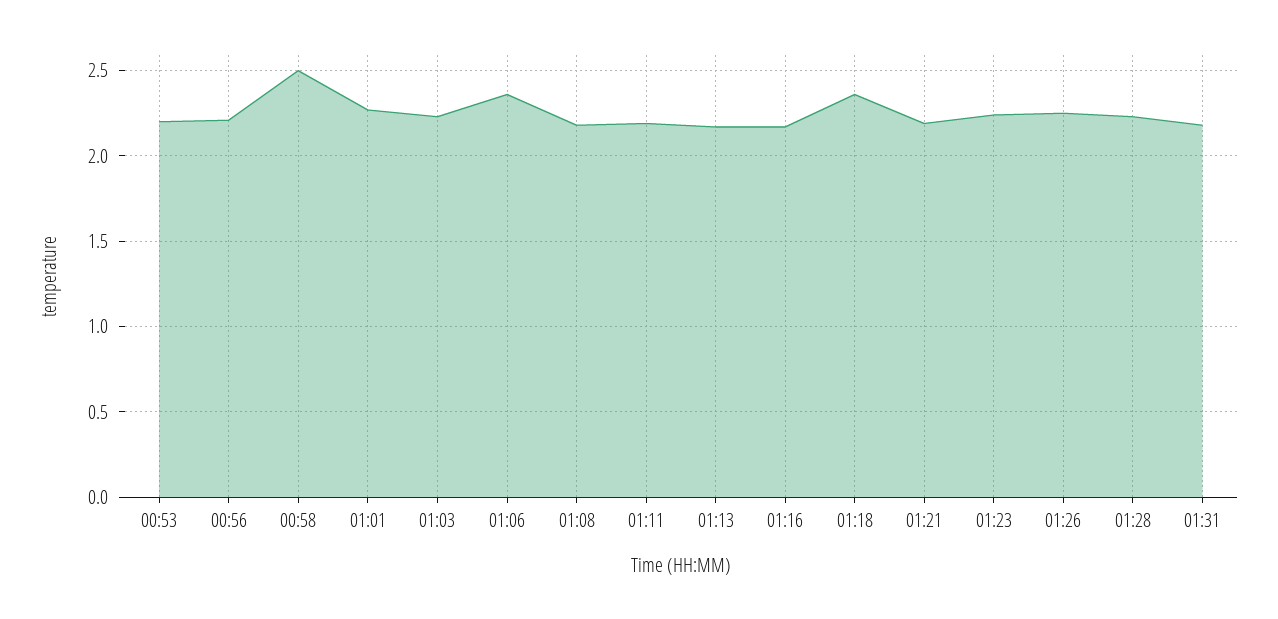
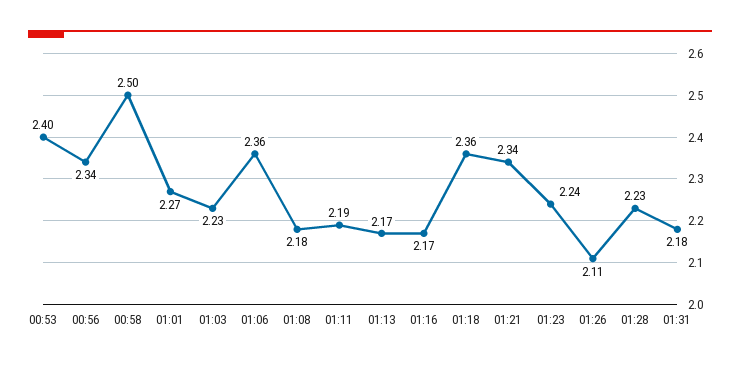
  {
-   "00:53": 2.2,
+   "00:53": 2.4,
-   "00:56": 2.2,
+   "00:56": 2.34,
    "00:58": 2.5,
    "01:01": 2.27,
    "01:03": 2.23,
    "01:06": 2.36,
    "01:08": 2.18,
    "01:11": 2.19,
    "01:13": 2.17,
    "01:16": 2.17,
    "01:18": 2.36,
-   "01:21": 2.2,
+   "01:21": 2.34,
    "01:23": 2.24,
-   "01:26": 2.25,
+   "01:26": 2.11,
    "01:28": 2.23,
    "01:31": 2.18
  }

